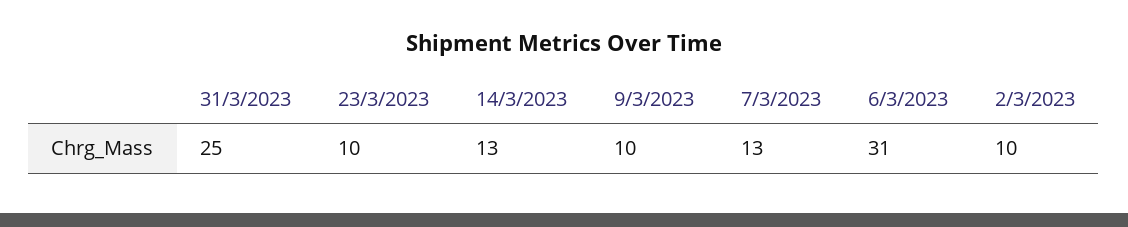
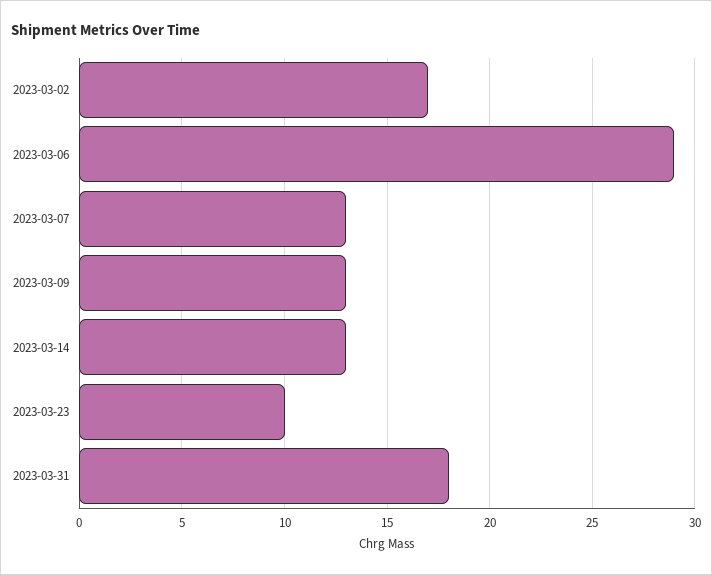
  {
-   "31/3/2023": 25,
+   "31/3/2023": 18,
    "23/3/2023": 10,
    "14/3/2023": 13,
-   "9/3/2023": 10,
+   "9/3/2023": 13,
    "7/3/2023": 13,
-   "6/3/2023": 31,
+   "6/3/2023": 29,
-   "2/3/2023": 10
+   "2/3/2023": 17
  }

